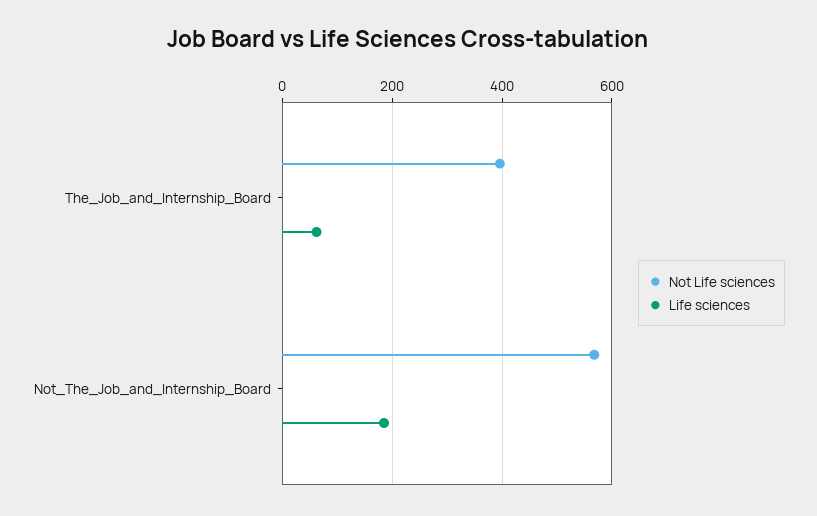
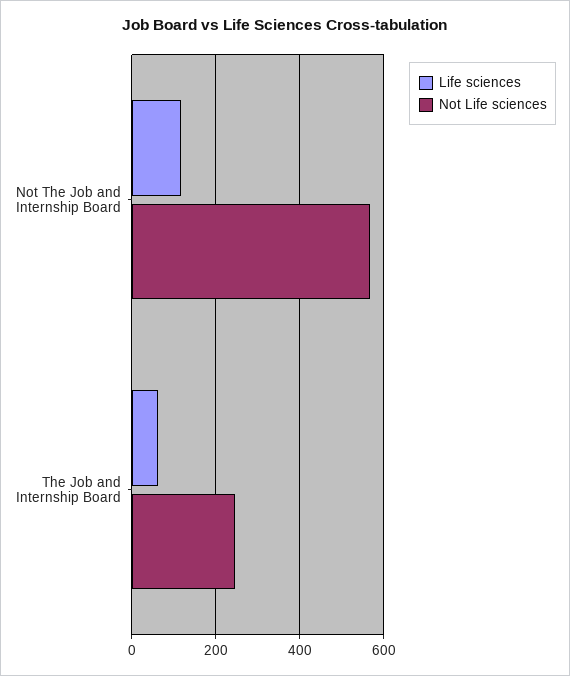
  {
    "Not Life sciences": {
-     "The_Job_and_Internship_Board": 400,
+     "The_Job_and_Internship_Board": 240,
      "Not_The_Job_and_Internship_Board": 560
    },
    "Life sciences": {
      "The_Job_and_Internship_Board": 60,
-     "Not_The_Job_and_Internship_Board": 180
+     "Not_The_Job_and_Internship_Board": 120
    }
  }

